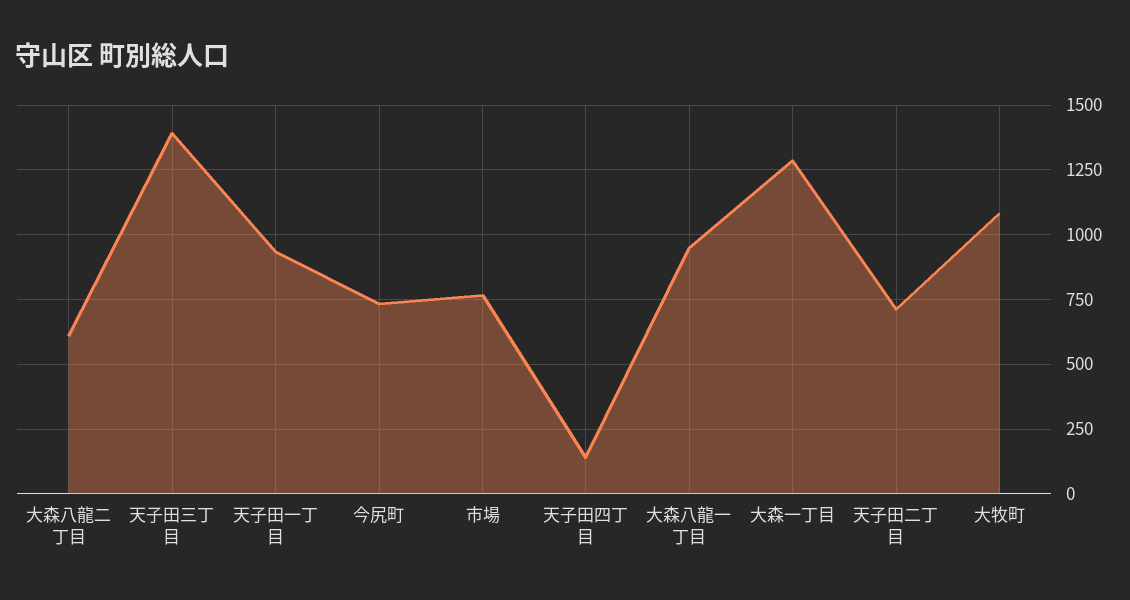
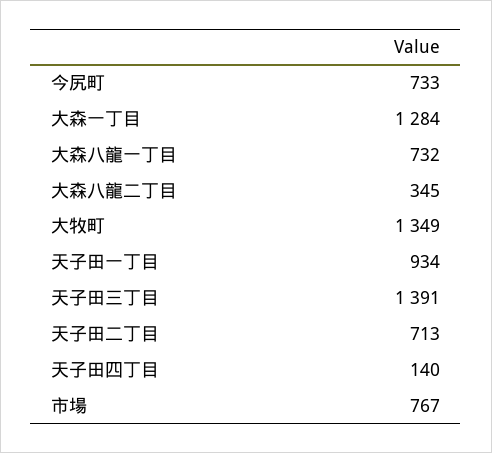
  {
-   "大森八龍二丁目": 600,
+   "大森八龍二丁目": 345,
    "天子田三丁目": 1391,
    "天子田一丁目": 934,
    "今尻町": 733,
    "市場": 767,
    "天子田四丁目": 140,
-   "大森八龍一丁目": 950,
+   "大森八龍一丁目": 732,
    "大森一丁目": 1284,
    "天子田二丁目": 713,
-   "大牧町": 1075
+   "大牧町": 1349
  }

